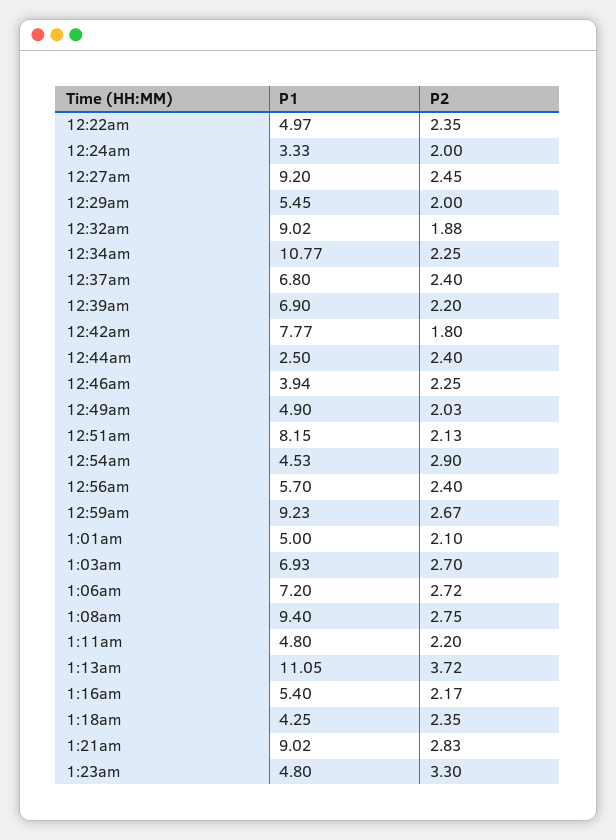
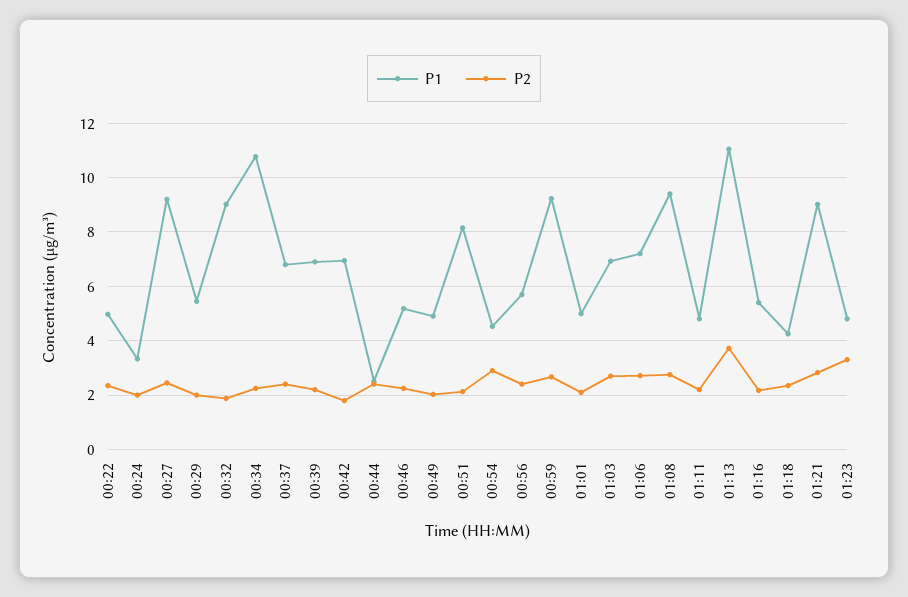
  {
    "P1": {
      "12:22am": 4.97,
      "12:24am": 3.33,
      "12:27am": 9.2,
      "12:29am": 5.45,
      "12:32am": 9.02,
      "12:34am": 10.77,
      "12:37am": 6.8,
      "12:39am": 6.9,
-     "12:42am": 7.77,
+     "12:42am": 7,
      "12:44am": 2.5,
-     "12:46am": 3.94,
+     "12:46am": 5.25,
      "12:49am": 4.9,
      "12:51am": 8.15,
      "12:54am": 4.53,
      "12:56am": 5.7,
      "12:59am": 9.23,
      "1:01am": 5,
      "1:03am": 6.93,
      "1:06am": 7.2,
      "1:08am": 9.4,
      "1:11am": 4.8,
      "1:13am": 11.05,
      "1:16am": 5.4,
      "1:18am": 4.25,
      "1:21am": 9.02,
      "1:23am": 4.8
    },
    "P2": {
      "12:22am": 2.35,
      "12:24am": 2,
      "12:27am": 2.45,
      "12:29am": 2,
      "12:32am": 1.88,
      "12:34am": 2.25,
      "12:37am": 2.4,
      "12:39am": 2.2,
      "12:42am": 1.8,
      "12:44am": 2.4,
      "12:46am": 2.25,
      "12:49am": 2.03,
      "12:51am": 2.13,
      "12:54am": 2.9,
      "12:56am": 2.4,
      "12:59am": 2.67,
      "1:01am": 2.1,
      "1:03am": 2.7,
      "1:06am": 2.72,
      "1:08am": 2.75,
      "1:11am": 2.2,
      "1:13am": 3.72,
      "1:16am": 2.17,
      "1:18am": 2.35,
      "1:21am": 2.83,
      "1:23am": 3.3
    }
  }

